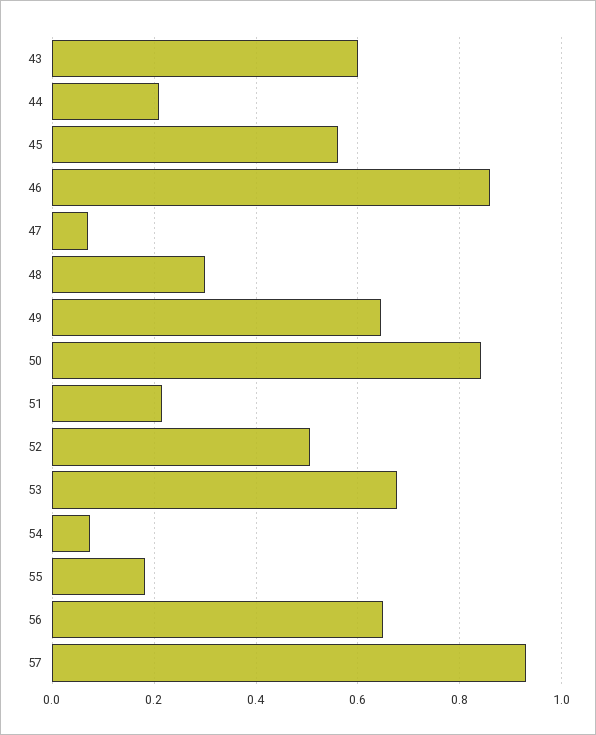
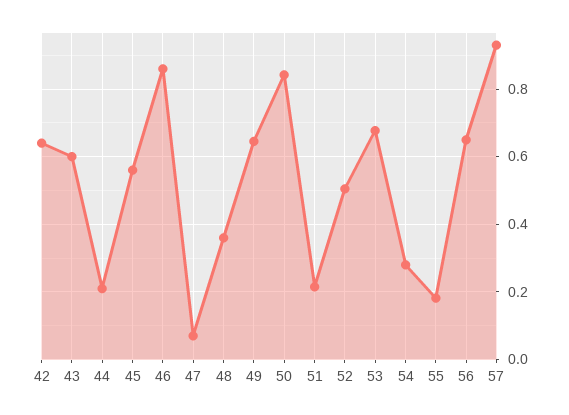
  {
    "43": 0.6,
    "44": 0.22,
    "45": 0.56,
    "46": 0.86,
    "47": 0.08,
-   "48": 0.3,
+   "48": 0.36,
    "49": 0.64,
    "50": 0.84,
    "51": 0.22,
    "52": 0.5,
    "53": 0.68,
-   "54": 0.08,
+   "54": 0.28,
    "55": 0.18,
    "56": 0.66,
-   "57": 0.94
+   "57": 0.94,
+   "42": 0.64
  }

